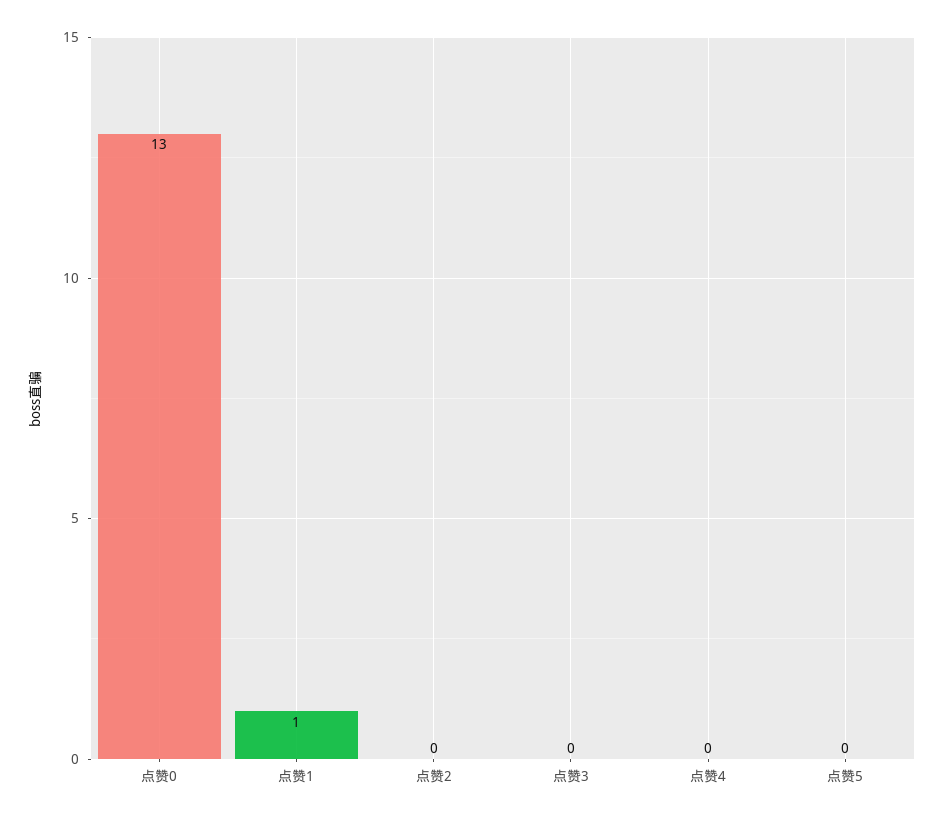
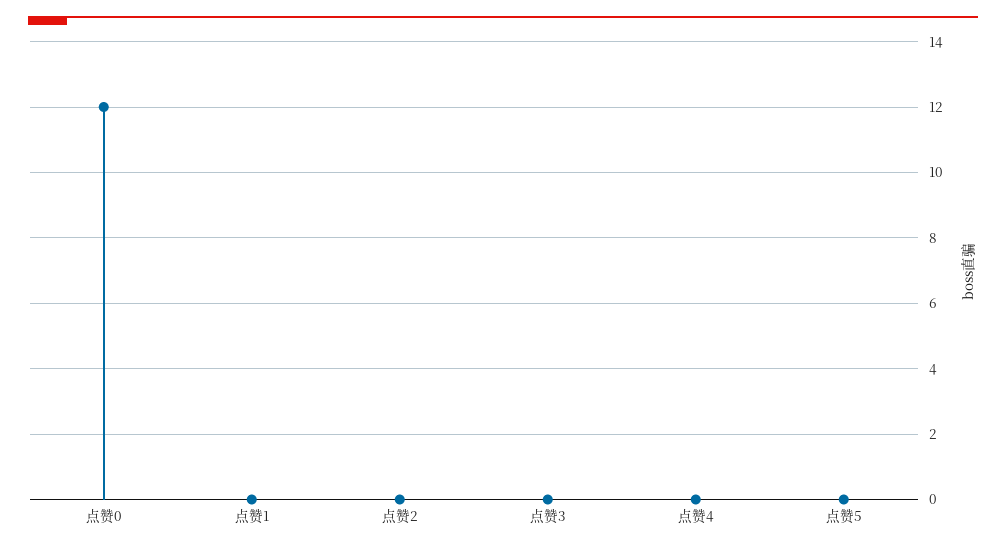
  {
-   "点赞0": 13,
+   "点赞0": 12,
-   "点赞1": 1,
+   "点赞1": 0,
    "点赞2": 0,
    "点赞3": 0,
    "点赞4": 0,
    "点赞5": 0
  }

